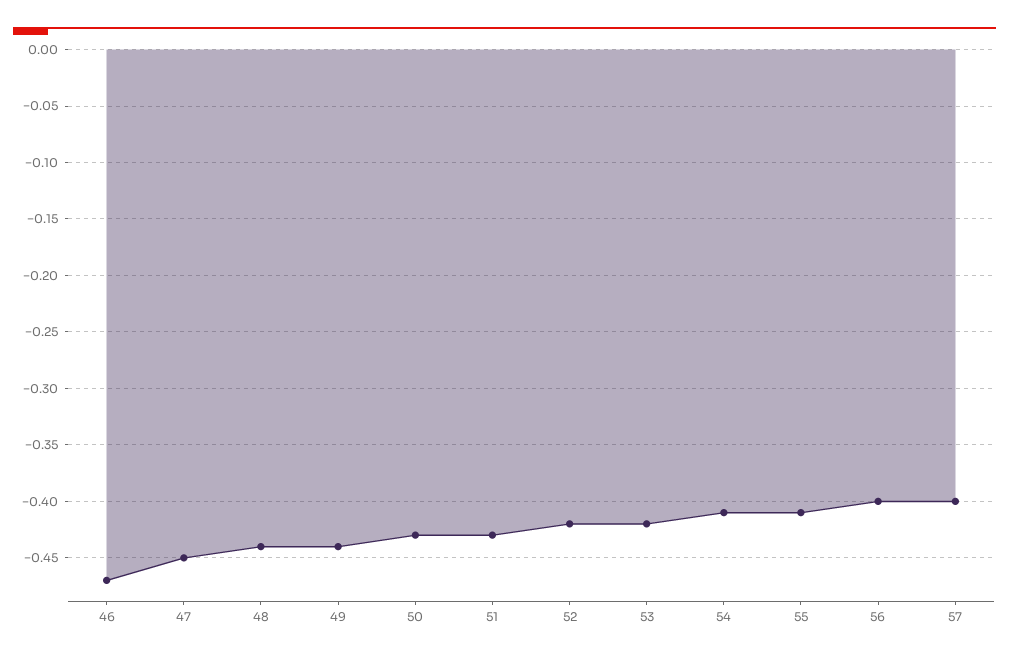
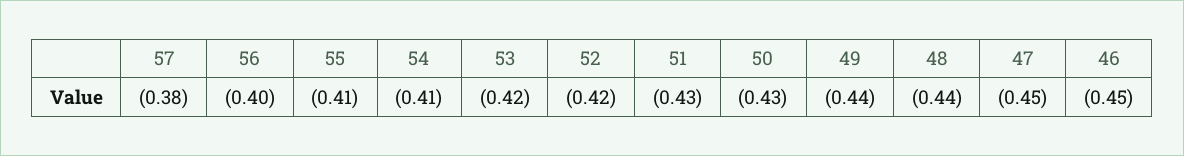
  {
-   "46": -0.47,
+   "46": -0.45,
    "47": -0.45,
    "48": -0.44,
    "49": -0.44,
    "50": -0.43,
    "51": -0.43,
    "52": -0.42,
    "53": -0.42,
    "54": -0.41,
    "55": -0.41,
    "56": -0.4,
-   "57": -0.4
+   "57": -0.38
  }

